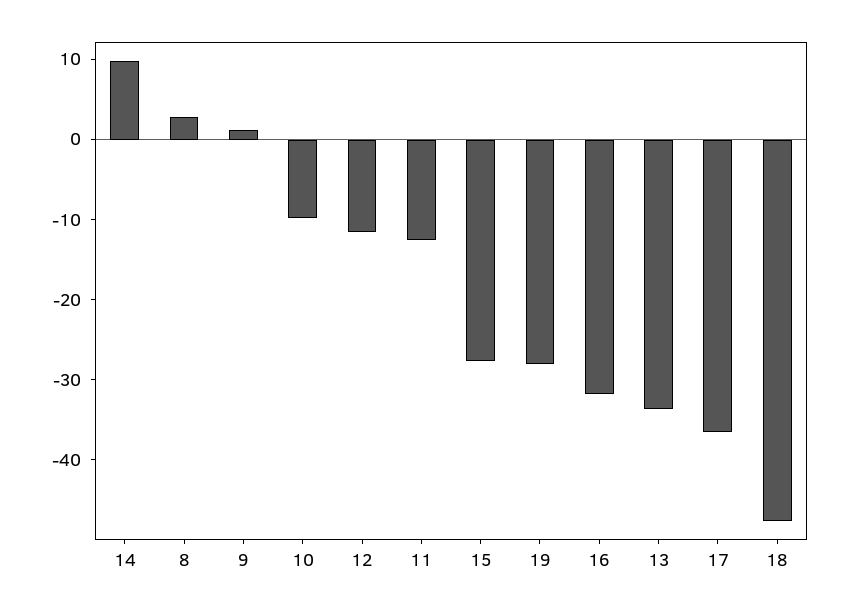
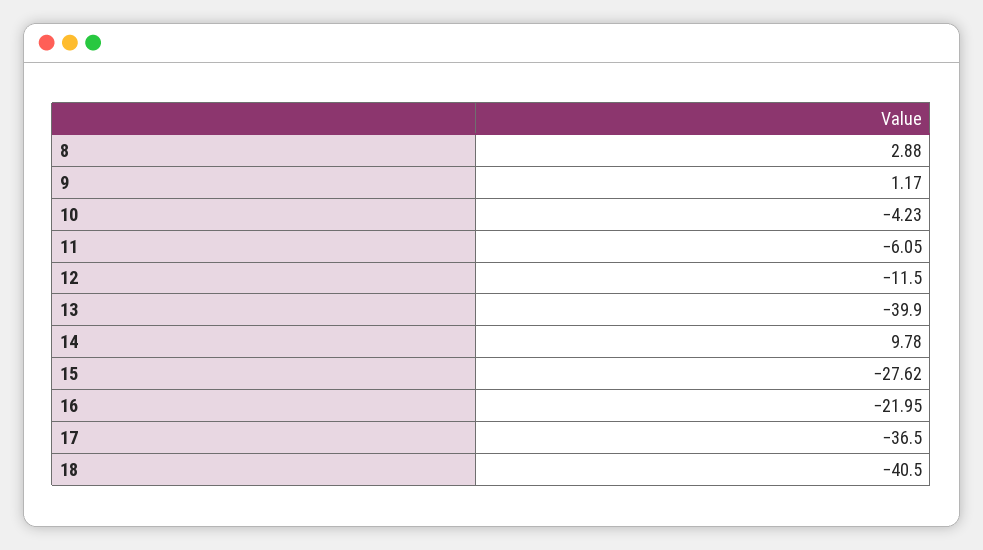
  {
    "14": 9.78,
    "8": 2.88,
    "9": 1.17,
-   "10": -10,
+   "10": -4.23,
    "12": -11.5,
-   "11": -12,
+   "11": -6.05,
    "15": -27.62,
-   "19": -28,
-   "16": -32,
+   "16": -21.95,
-   "13": -34,
+   "13": -39.9,
    "17": -36.5,
-   "18": -48
+   "18": -40.5
  }

